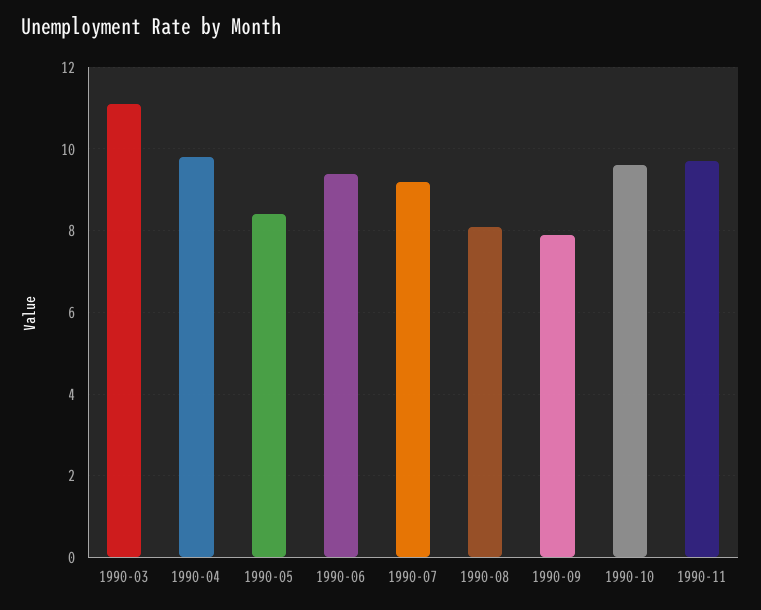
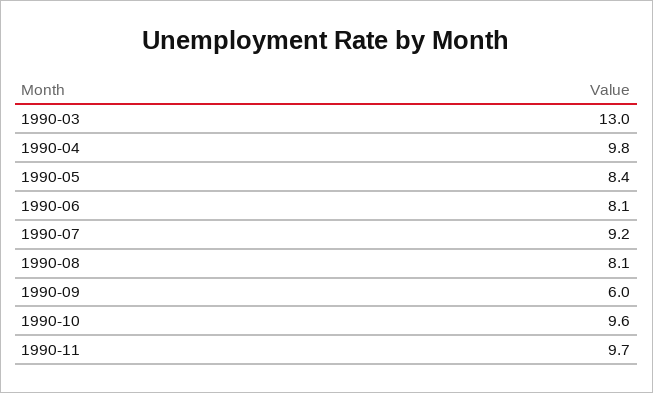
  {
-   "1990-03": 11,
+   "1990-03": 13,
    "1990-04": 9.8,
    "1990-05": 8.4,
-   "1990-06": 9.5,
+   "1990-06": 8.1,
    "1990-07": 9.2,
    "1990-08": 8.1,
-   "1990-09": 8,
+   "1990-09": 6,
    "1990-10": 9.6,
    "1990-11": 9.7
  }

